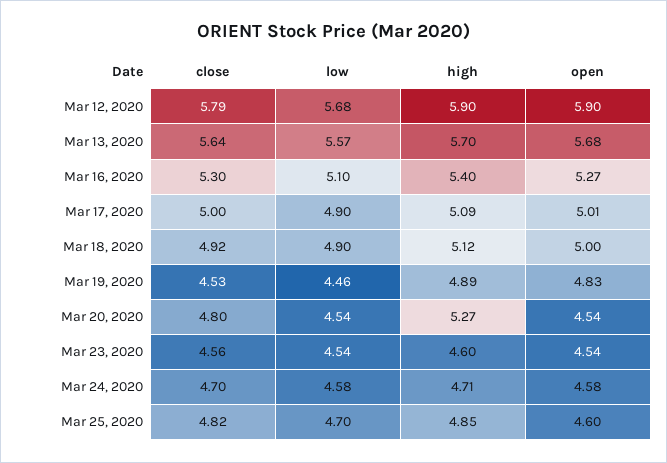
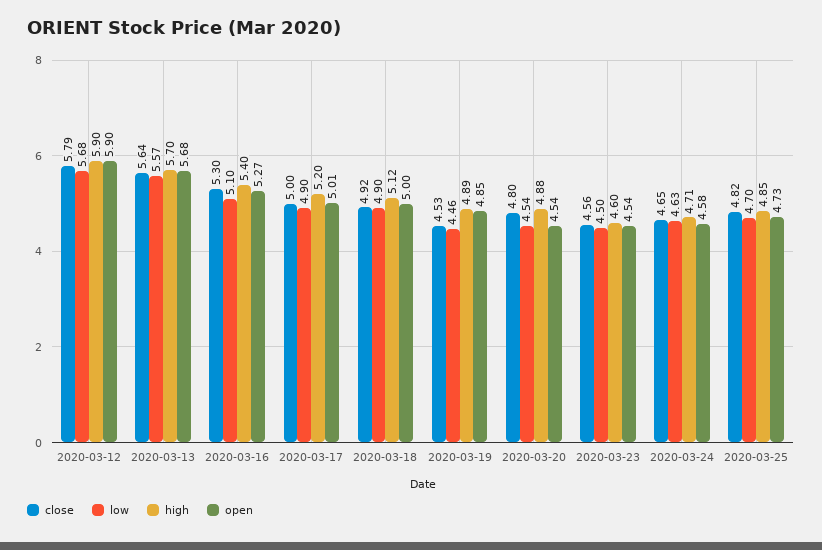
  {
    "close": {
      "Mar 12, 2020": 5.79,
      "Mar 13, 2020": 5.64,
      "Mar 16, 2020": 5.3,
      "Mar 17, 2020": 5,
      "Mar 18, 2020": 4.92,
      "Mar 19, 2020": 4.53,
      "Mar 20, 2020": 4.8,
      "Mar 23, 2020": 4.56,
-     "Mar 24, 2020": 4.7,
+     "Mar 24, 2020": 4.65,
      "Mar 25, 2020": 4.82
    },
    "low": {
      "Mar 12, 2020": 5.68,
      "Mar 13, 2020": 5.57,
      "Mar 16, 2020": 5.1,
      "Mar 17, 2020": 4.9,
      "Mar 18, 2020": 4.9,
      "Mar 19, 2020": 4.46,
      "Mar 20, 2020": 4.54,
-     "Mar 23, 2020": 4.54,
+     "Mar 23, 2020": 4.5,
-     "Mar 24, 2020": 4.58,
+     "Mar 24, 2020": 4.63,
      "Mar 25, 2020": 4.7
    },
    "high": {
      "Mar 12, 2020": 5.9,
      "Mar 13, 2020": 5.7,
      "Mar 16, 2020": 5.4,
-     "Mar 17, 2020": 5.09,
+     "Mar 17, 2020": 5.2,
      "Mar 18, 2020": 5.12,
      "Mar 19, 2020": 4.89,
-     "Mar 20, 2020": 5.27,
+     "Mar 20, 2020": 4.88,
      "Mar 23, 2020": 4.6,
      "Mar 24, 2020": 4.71,
      "Mar 25, 2020": 4.85
    },
    "open": {
      "Mar 12, 2020": 5.9,
      "Mar 13, 2020": 5.68,
      "Mar 16, 2020": 5.27,
      "Mar 17, 2020": 5.01,
      "Mar 18, 2020": 5,
-     "Mar 19, 2020": 4.83,
+     "Mar 19, 2020": 4.85,
      "Mar 20, 2020": 4.54,
      "Mar 23, 2020": 4.54,
      "Mar 24, 2020": 4.58,
-     "Mar 25, 2020": 4.6
+     "Mar 25, 2020": 4.73
    }
  }

